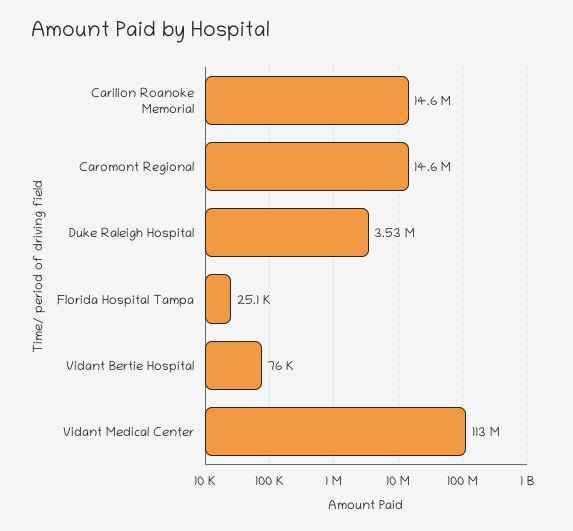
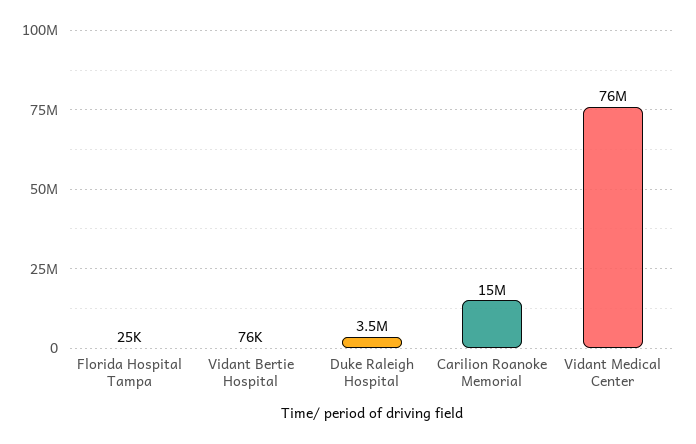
  {
    "Carilion Roanoke Memorial": 14600000,
-   "Caromont Regional": 14600000,
    "Duke Raleigh Hospital": 3530000,
    "Florida Hospital Tampa": 25100,
    "Vidant Bertie Hospital": 76000,
-   "Vidant Medical Center": 113000000
+   "Vidant Medical Center": 76000000
  }

